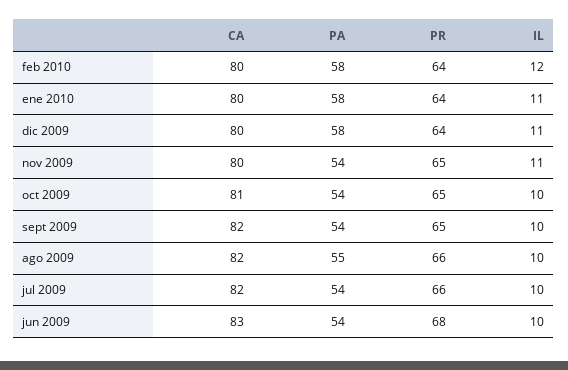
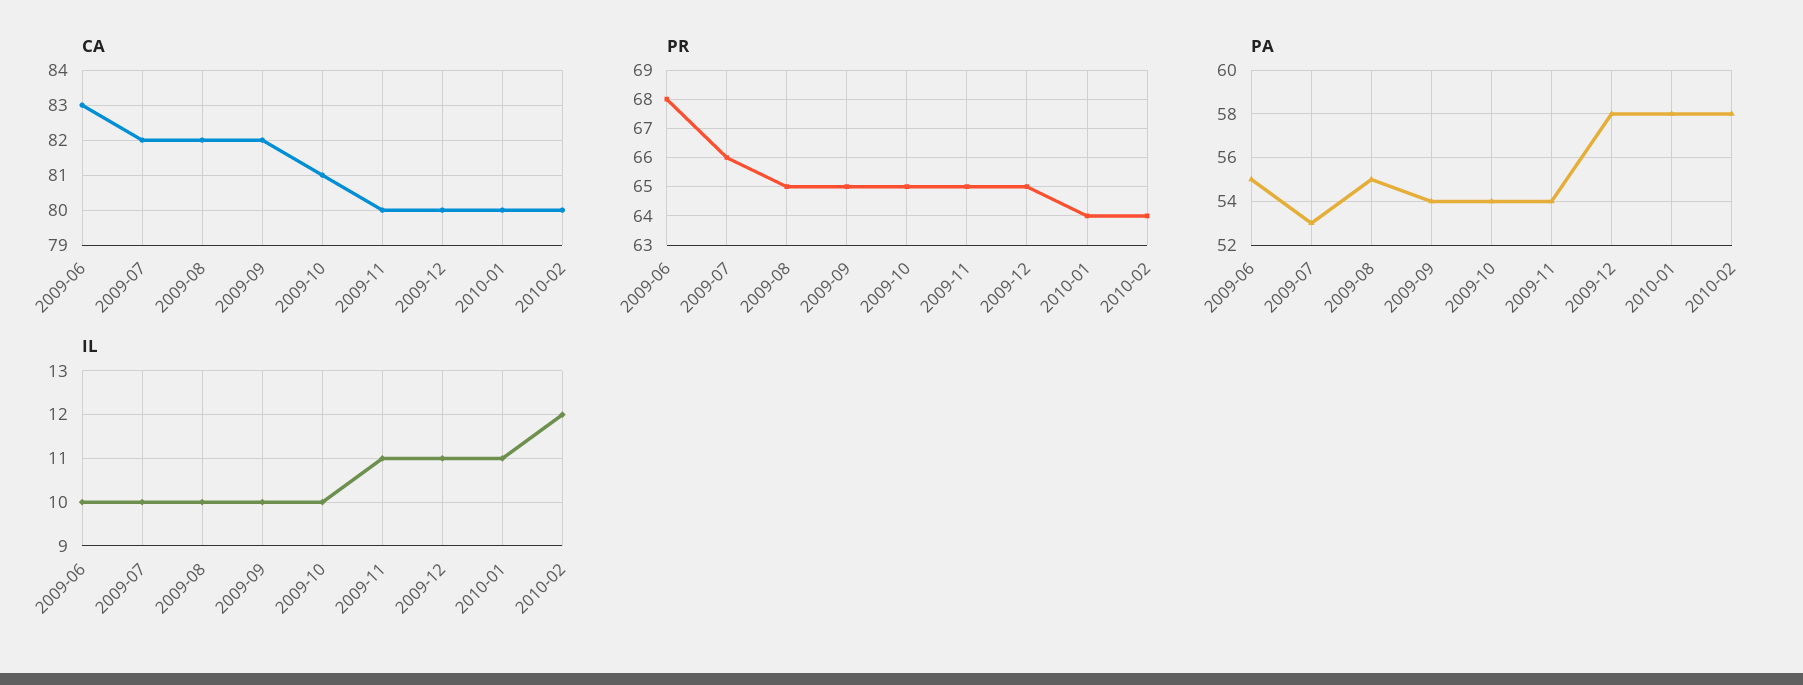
  {
    "CA": {
      "feb 2010": 80,
      "ene 2010": 80,
      "dic 2009": 80,
      "nov 2009": 80,
      "oct 2009": 81,
      "sept 2009": 82,
      "ago 2009": 82,
      "jul 2009": 82,
      "jun 2009": 83
    },
    "PA": {
      "feb 2010": 58,
      "ene 2010": 58,
      "dic 2009": 58,
      "nov 2009": 54,
      "oct 2009": 54,
      "sept 2009": 54,
      "ago 2009": 55,
-     "jul 2009": 54,
+     "jul 2009": 53,
-     "jun 2009": 54
+     "jun 2009": 55
    },
    "PR": {
      "feb 2010": 64,
      "ene 2010": 64,
-     "dic 2009": 64,
+     "dic 2009": 65,
      "nov 2009": 65,
      "oct 2009": 65,
      "sept 2009": 65,
-     "ago 2009": 66,
+     "ago 2009": 65,
      "jul 2009": 66,
      "jun 2009": 68
    },
    "IL": {
      "feb 2010": 12,
      "ene 2010": 11,
      "dic 2009": 11,
      "nov 2009": 11,
      "oct 2009": 10,
      "sept 2009": 10,
      "ago 2009": 10,
      "jul 2009": 10,
      "jun 2009": 10
    }
  }

